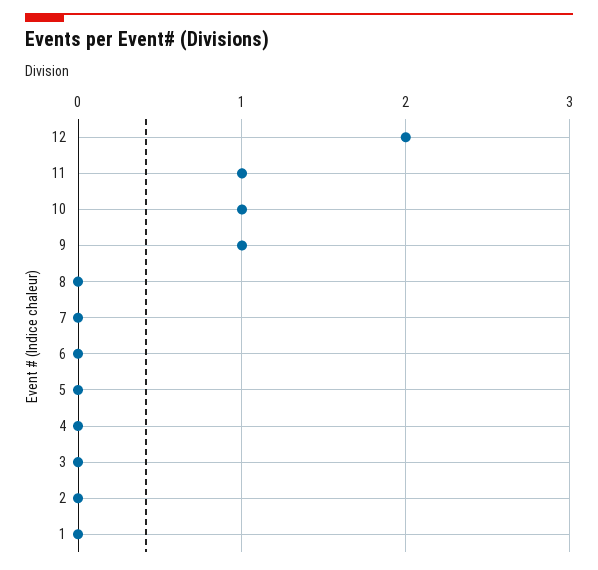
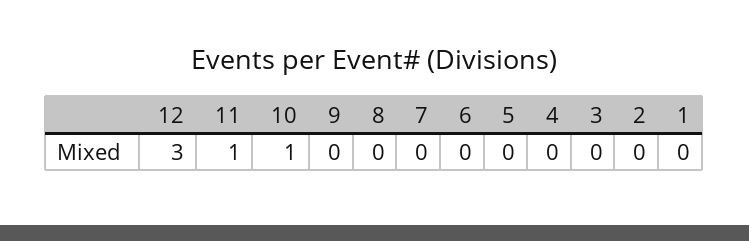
  {
-   "12": 2,
+   "12": 3,
    "11": 1,
    "10": 1,
-   "9": 1,
+   "9": 0,
    "8": 0,
    "7": 0,
    "6": 0,
    "5": 0,
    "4": 0,
    "3": 0,
    "2": 0,
    "1": 0
  }

